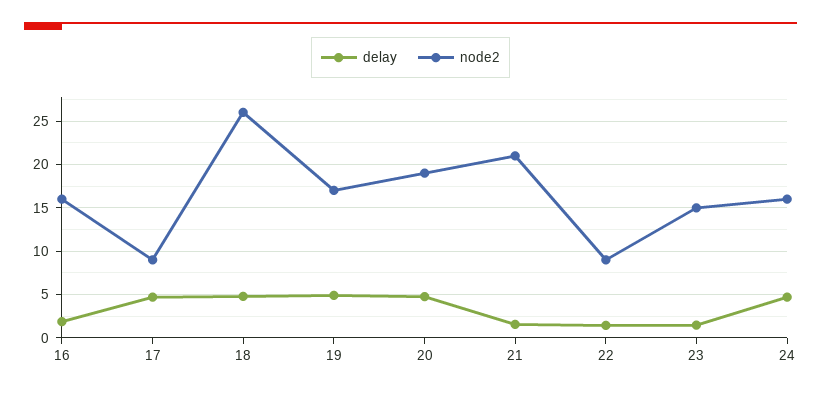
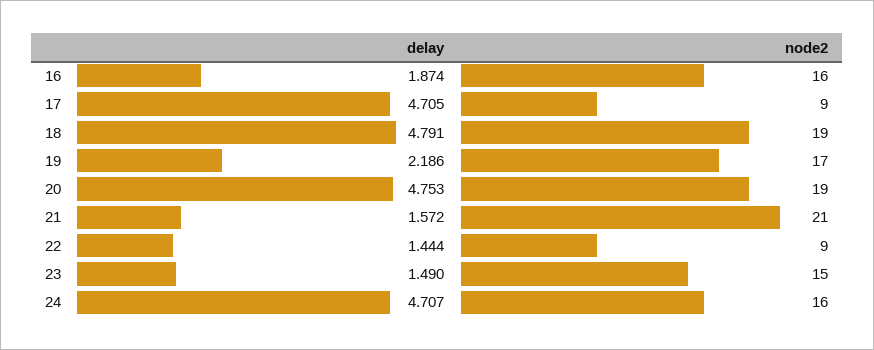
  {
    "delay": {
      "16": 1.874,
      "17": 4.705,
      "18": 4.791,
-     "19": 5,
+     "19": 2.186,
      "20": 4.753,
      "21": 1.572,
      "22": 1.444,
      "23": 1.49,
      "24": 4.707
    },
    "node2": {
      "16": 16,
      "17": 9,
-     "18": 26,
+     "18": 19,
      "19": 17,
      "20": 19,
      "21": 21,
      "22": 9,
      "23": 15,
      "24": 16
    }
  }

